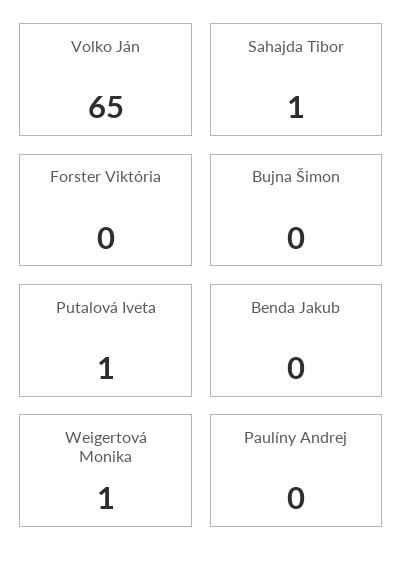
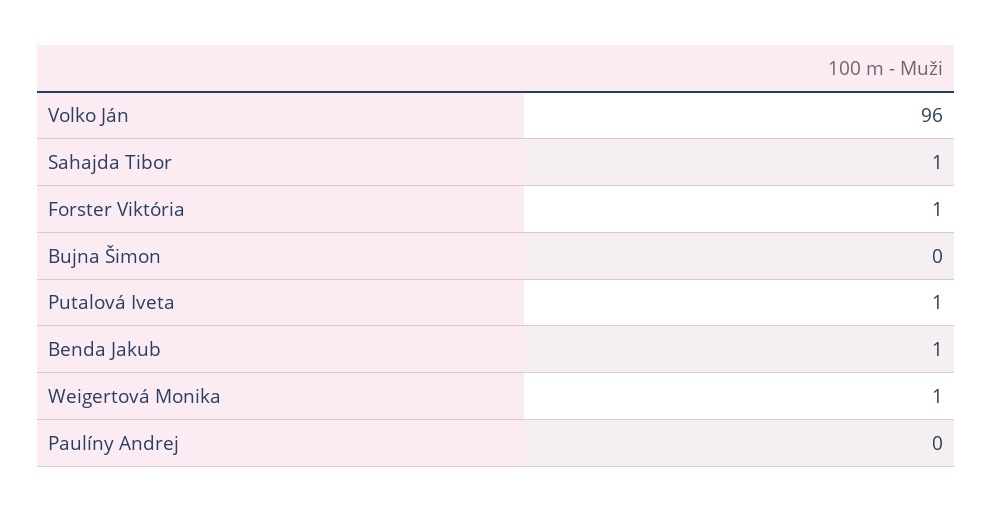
  {
-   "Volko Ján": 65,
+   "Volko Ján": 96,
    "Sahajda Tibor": 1,
-   "Forster Viktória": 0,
+   "Forster Viktória": 1,
    "Bujna Šimon": 0,
    "Putalová Iveta": 1,
-   "Benda Jakub": 0,
+   "Benda Jakub": 1,
    "Weigertová Monika": 1,
    "Paulíny Andrej": 0
  }

